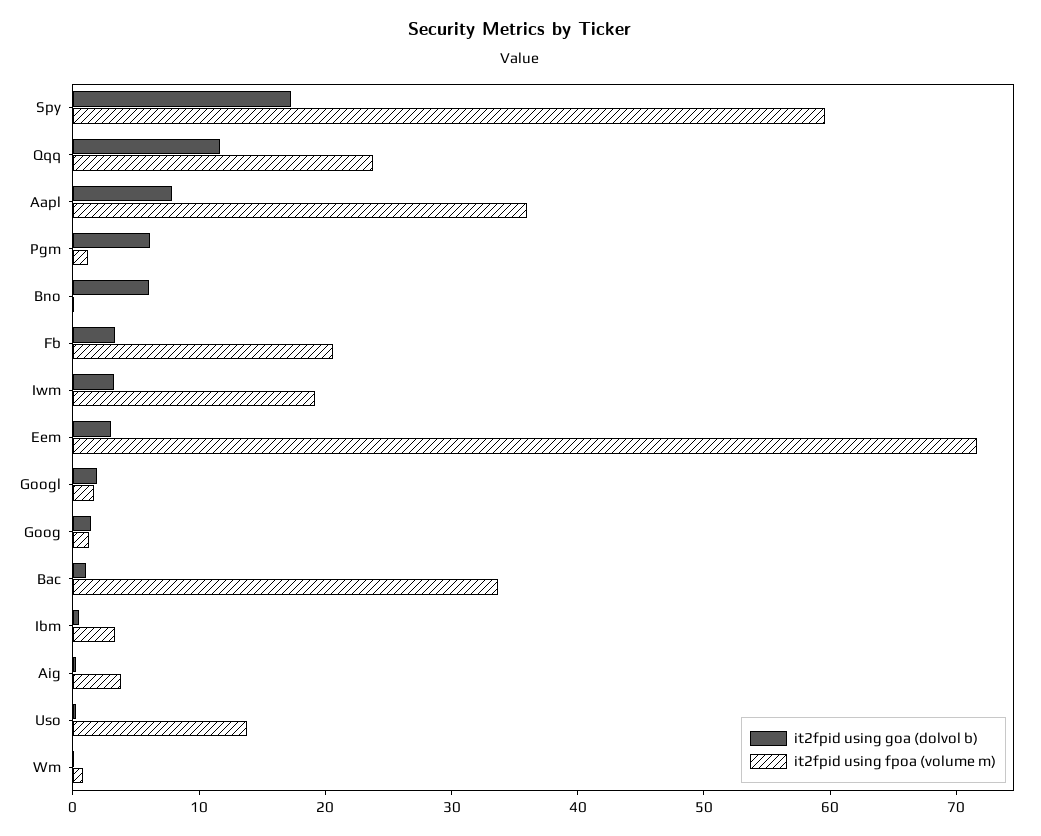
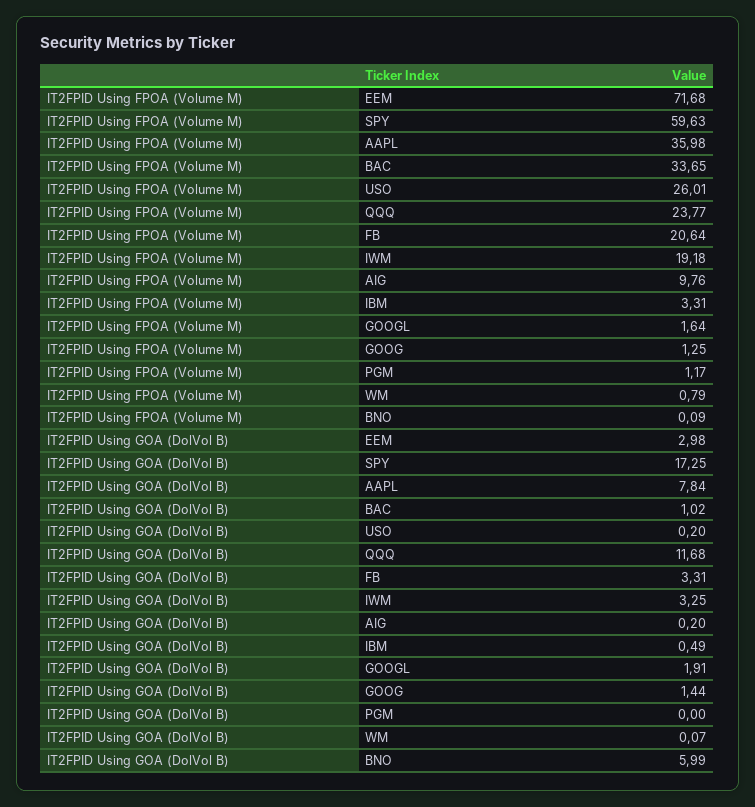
  {
    "it2fpid using goa (dolvol b)": {
      "Spy": 17.25,
      "Qqq": 11.68,
      "Aapl": 7.84,
-     "Pgm": 6,
+     "Pgm": 0,
      "Bno": 5.99,
      "Fb": 3.31,
      "Iwm": 3.25,
      "Eem": 2.98,
      "Googl": 1.91,
      "Goog": 1.44,
      "Bac": 1.02,
      "Ibm": 0.49,
      "Aig": 0.2,
      "Uso": 0.2,
      "Wm": 0.07
    },
    "it2fpid using fpoa (volume m)": {
      "Spy": 59.63,
      "Qqq": 23.77,
      "Aapl": 35.98,
      "Pgm": 1.17,
      "Bno": 0.09,
      "Fb": 20.64,
      "Iwm": 19.18,
      "Eem": 71.68,
      "Googl": 1.64,
      "Goog": 1.25,
      "Bac": 33.65,
      "Ibm": 3.31,
-     "Aig": 4,
+     "Aig": 9.76,
-     "Uso": 14,
+     "Uso": 26.01,
      "Wm": 0.79
    }
  }

